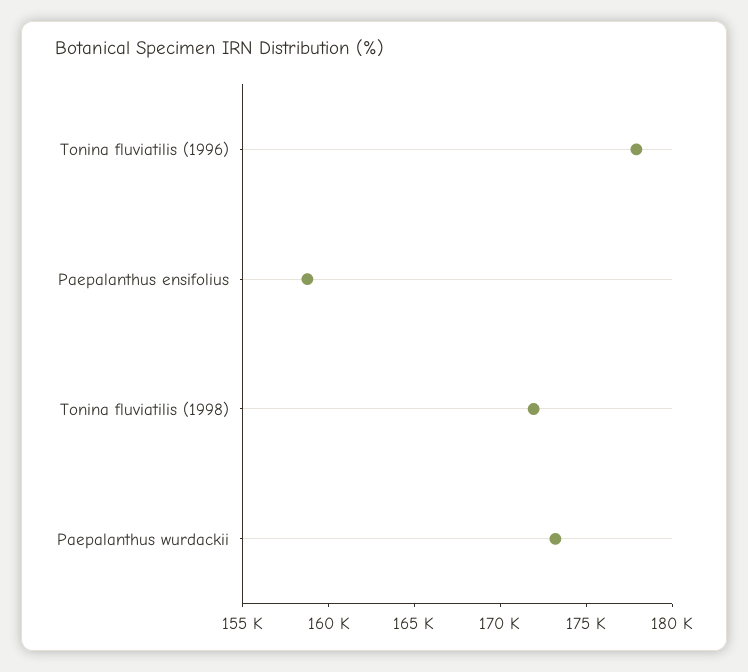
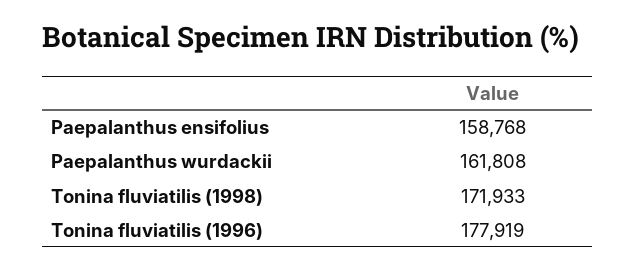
  {
    "Tonina fluviatilis (1996)": 177919,
    "Paepalanthus ensifolius": 158768,
    "Tonina fluviatilis (1998)": 171933,
-   "Paepalanthus wurdackii": 173000
+   "Paepalanthus wurdackii": 161808
  }

